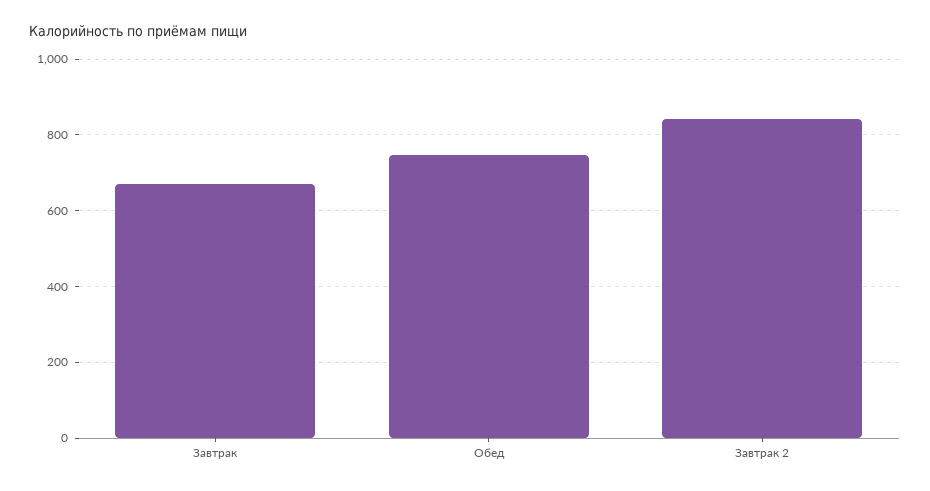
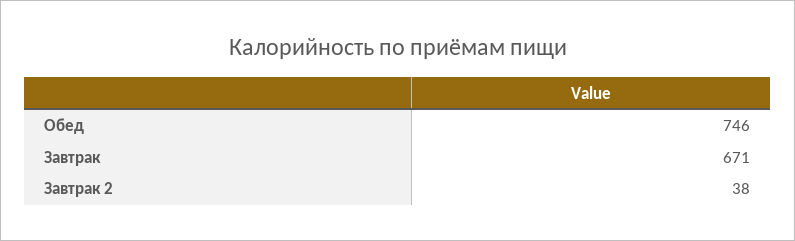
  {
    "Завтрак": 671,
    "Обед": 746,
-   "Завтрак 2": 840
+   "Завтрак 2": 38
  }

